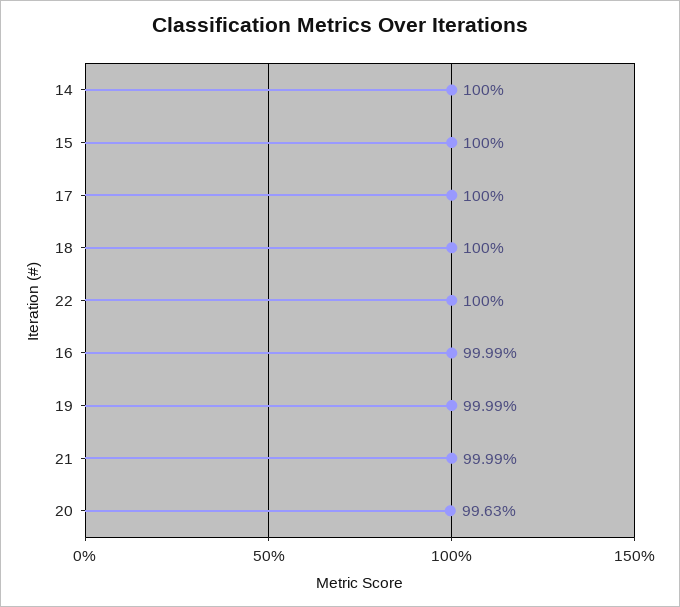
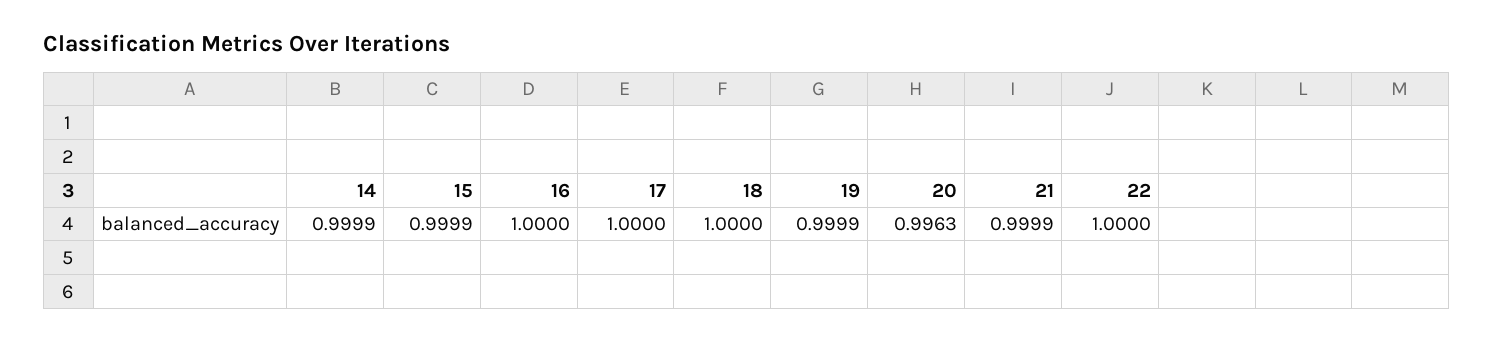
  {
-   "14": 1,
+   "14": 0.9999,
-   "15": 1,
+   "15": 0.9999,
    "17": 1,
    "18": 1,
    "22": 1,
-   "16": 0.9999,
+   "16": 1,
    "19": 0.9999,
    "21": 0.9999,
    "20": 0.9963
  }

